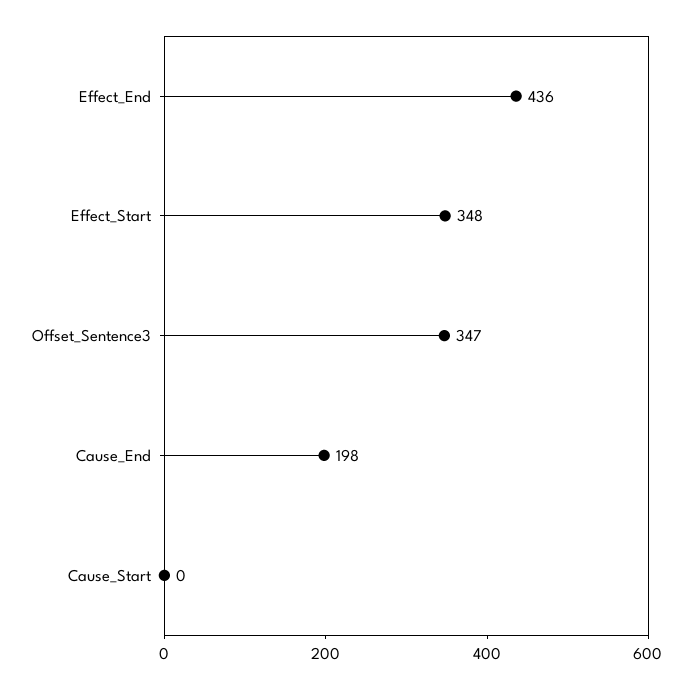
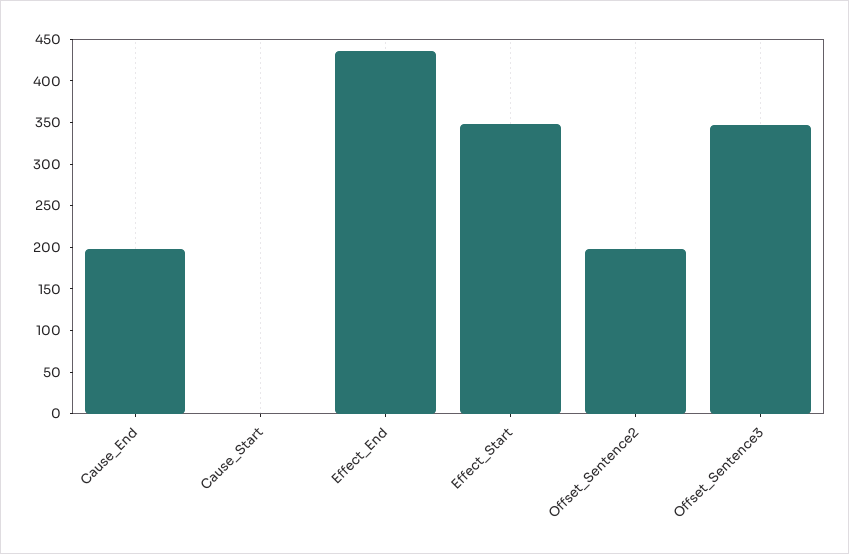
  {
    "Effect_End": 436,
    "Effect_Start": 348,
    "Offset_Sentence3": 347,
    "Cause_End": 198,
-   "Cause_Start": 0
+   "Cause_Start": 0,
+   "Offset_Sentence2": 200
  }

